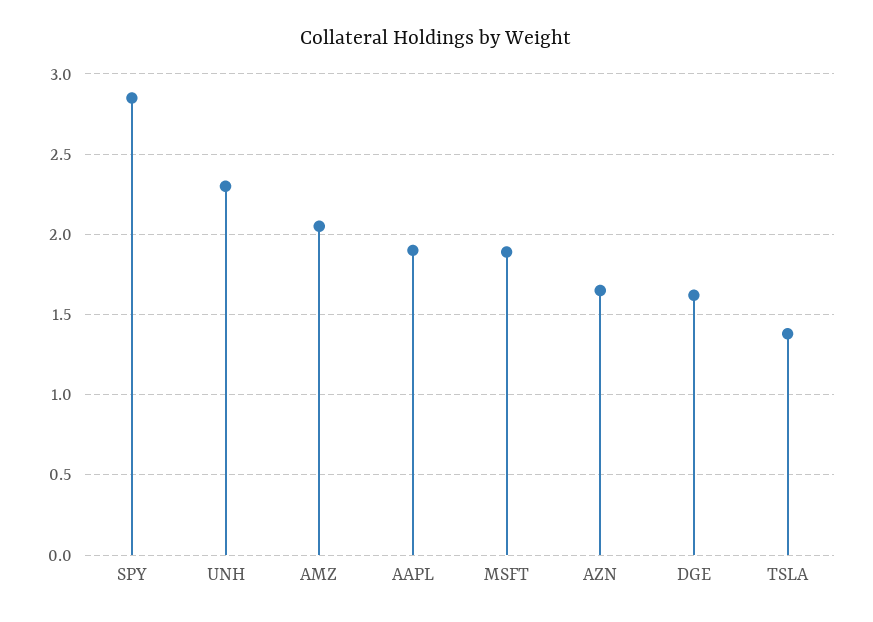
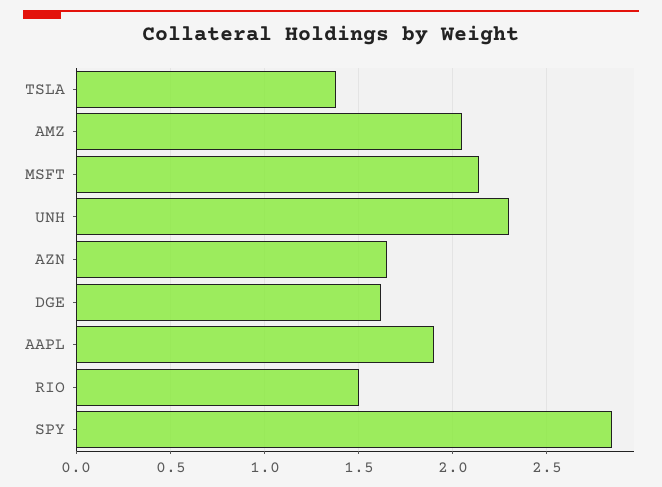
  {
    "SPY": 2.85,
    "UNH": 2.3,
    "AMZ": 2.05,
    "AAPL": 1.9,
-   "MSFT": 1.9,
+   "MSFT": 2.15,
    "AZN": 1.65,
    "DGE": 1.6,
-   "TSLA": 1.4
+   "TSLA": 1.4,
+   "RIO": 1.5
  }

